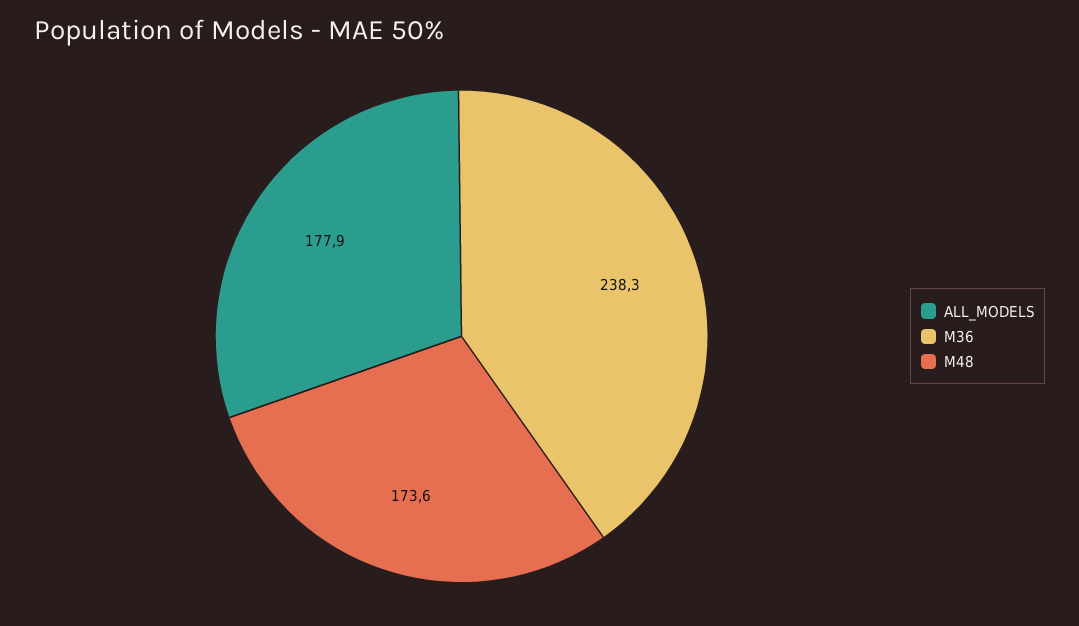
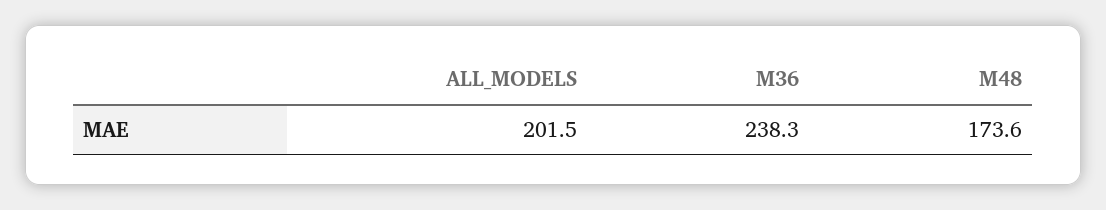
  {
-   "ALL_MODELS": 177.9,
+   "ALL_MODELS": 201.5,
    "M36": 238.3,
    "M48": 173.6
  }

